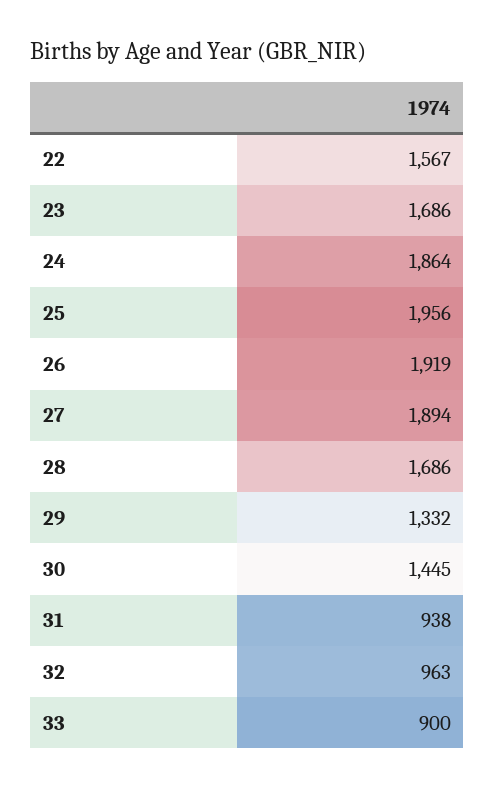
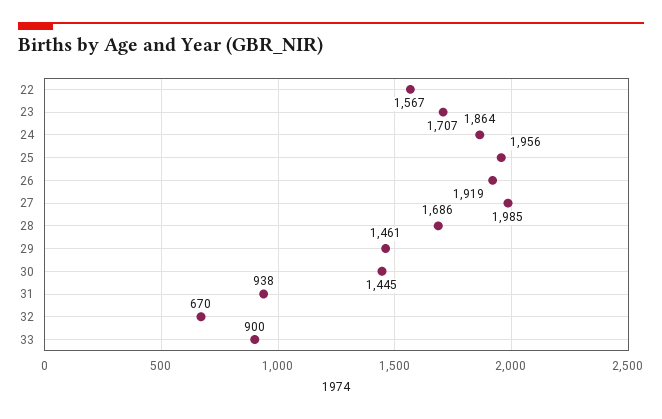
  {
    "22": 1567,
-   "23": 1686,
+   "23": 1707,
    "24": 1864,
    "25": 1956,
    "26": 1919,
-   "27": 1894,
+   "27": 1985,
    "28": 1686,
-   "29": 1332,
+   "29": 1461,
    "30": 1445,
    "31": 938,
-   "32": 963,
+   "32": 670,
    "33": 900
  }

